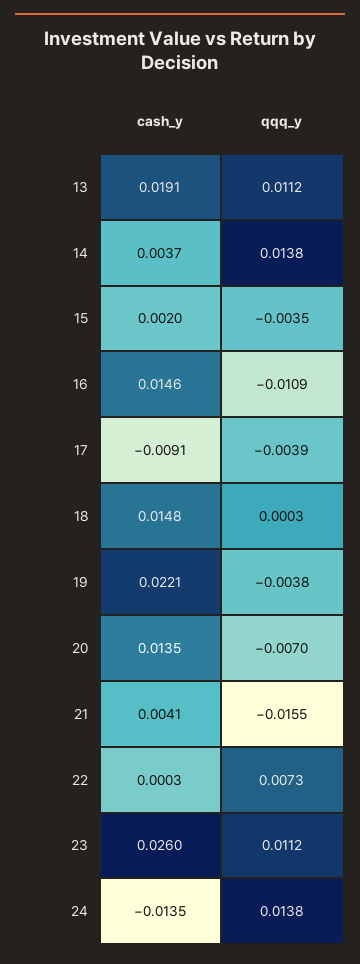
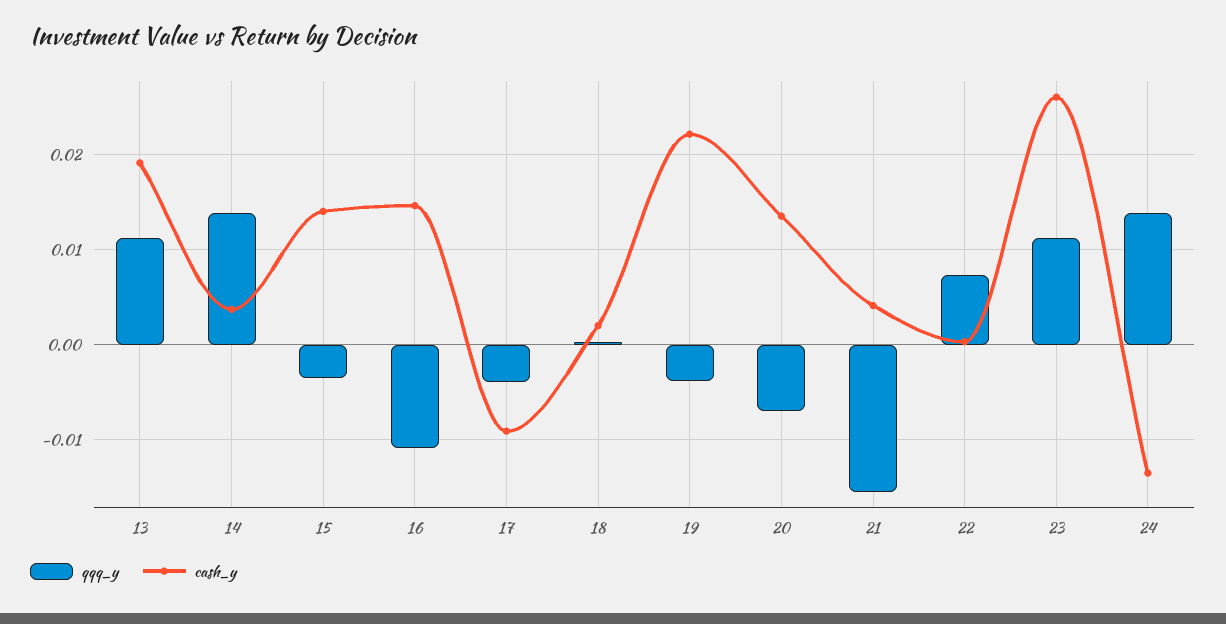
  {
    "cash_y": {
      "13": 0.0191,
      "14": 0.0037,
-     "15": 0.002,
+     "15": 0.014,
      "16": 0.0146,
      "17": -0.0091,
-     "18": 0.0148,
+     "18": 0.002,
      "19": 0.0221,
      "20": 0.0135,
      "21": 0.0041,
      "22": 0.0003,
      "23": 0.026,
      "24": -0.0135
    },
    "qqq_y": {
      "13": 0.0112,
      "14": 0.0138,
      "15": -0.0035,
      "16": -0.0109,
      "17": -0.0039,
      "18": 0.0003,
      "19": -0.0038,
      "20": -0.007,
      "21": -0.0155,
      "22": 0.0073,
      "23": 0.0112,
      "24": 0.0138
    }
  }

